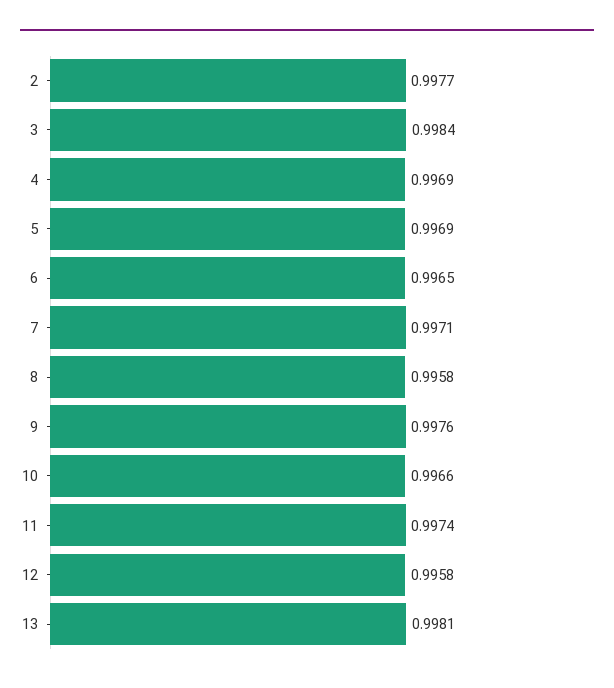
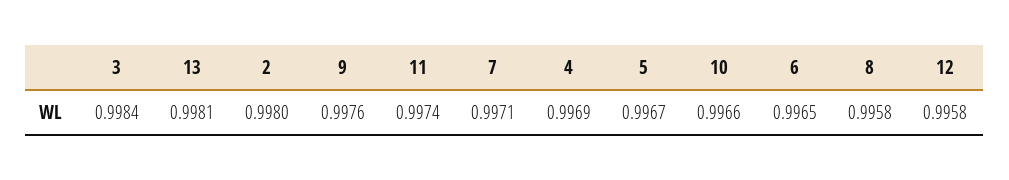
  {
-   "2": 0.9977,
+   "2": 0.998,
    "3": 0.9984,
    "4": 0.9969,
-   "5": 0.9969,
+   "5": 0.9967,
    "6": 0.9965,
    "7": 0.9971,
    "8": 0.9958,
    "9": 0.9976,
    "10": 0.9966,
    "11": 0.9974,
    "12": 0.9958,
    "13": 0.9981
  }

